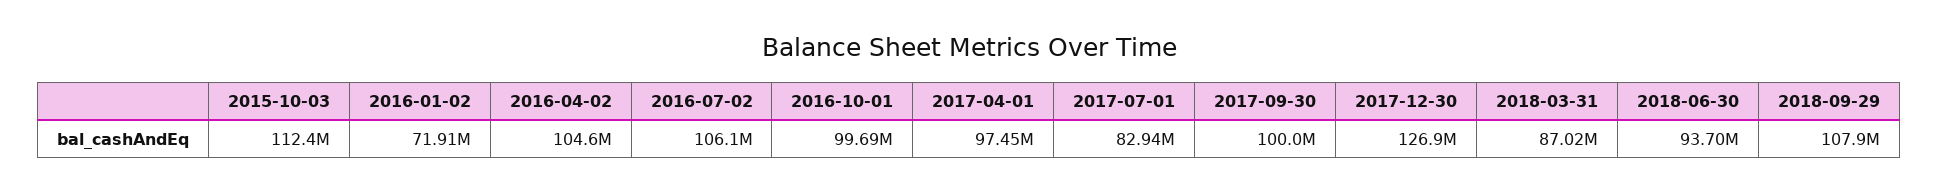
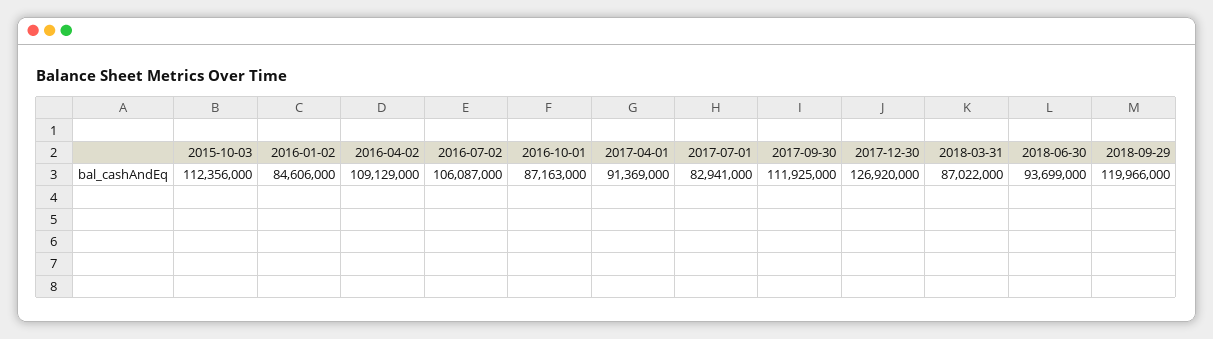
  {
    "2015-10-03": 112356000,
-   "2016-01-02": 71910000,
+   "2016-01-02": 84606000,
-   "2016-04-02": 104600000,
+   "2016-04-02": 109129000,
    "2016-07-02": 106087000,
-   "2016-10-01": 99690000,
+   "2016-10-01": 87163000,
-   "2017-04-01": 97450000,
+   "2017-04-01": 91369000,
    "2017-07-01": 82941000,
-   "2017-09-30": 100000000,
+   "2017-09-30": 111925000,
    "2017-12-30": 126920000,
    "2018-03-31": 87022000,
    "2018-06-30": 93699000,
-   "2018-09-29": 107900000
+   "2018-09-29": 119966000
  }

